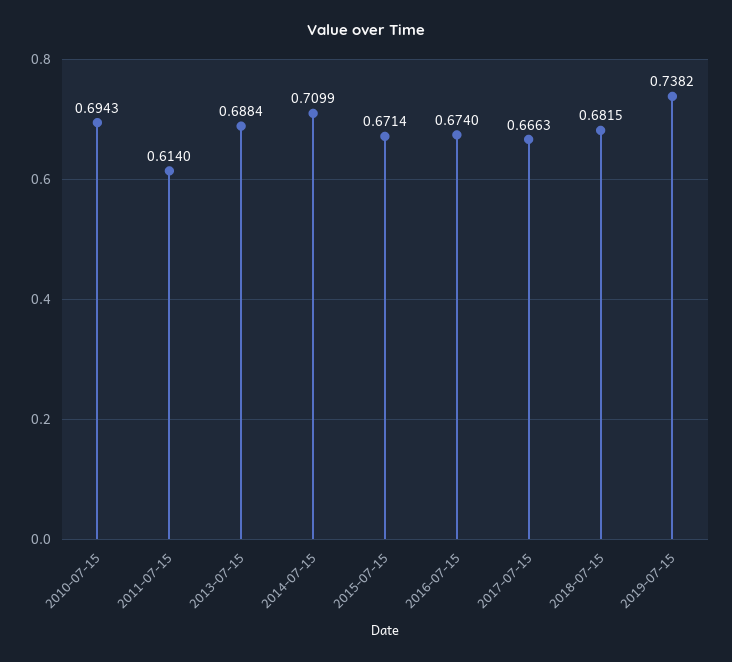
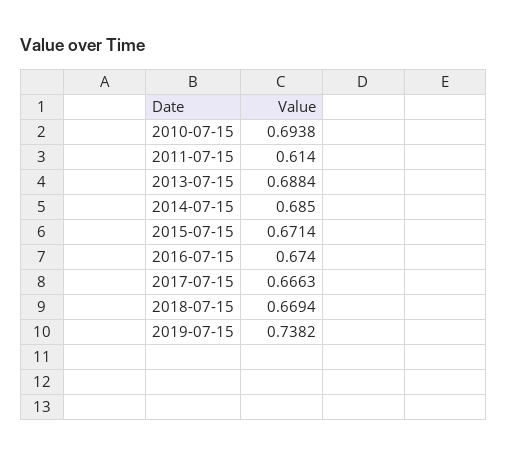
  {
-   "2010-07-15": 0.6943,
+   "2010-07-15": 0.6938,
    "2011-07-15": 0.614,
    "2013-07-15": 0.6884,
-   "2014-07-15": 0.7099,
+   "2014-07-15": 0.685,
    "2015-07-15": 0.6714,
    "2016-07-15": 0.674,
    "2017-07-15": 0.6663,
-   "2018-07-15": 0.6815,
+   "2018-07-15": 0.6694,
    "2019-07-15": 0.7382
  }

